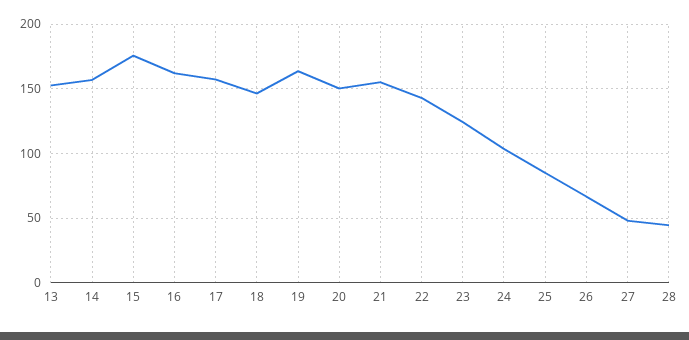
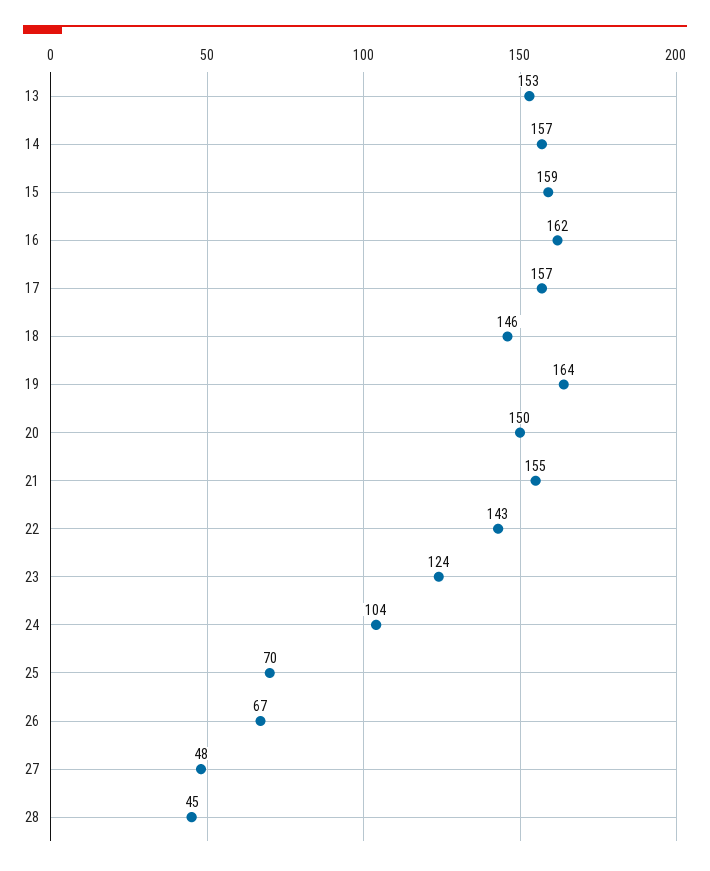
  {
    "13": 153,
    "14": 157,
-   "15": 175,
+   "15": 159,
    "16": 162,
    "17": 157,
    "18": 146,
    "19": 164,
    "20": 150,
    "21": 155,
    "22": 143,
    "23": 124,
    "24": 104,
-   "25": 85,
+   "25": 70,
    "26": 67,
    "27": 48,
    "28": 45
  }

